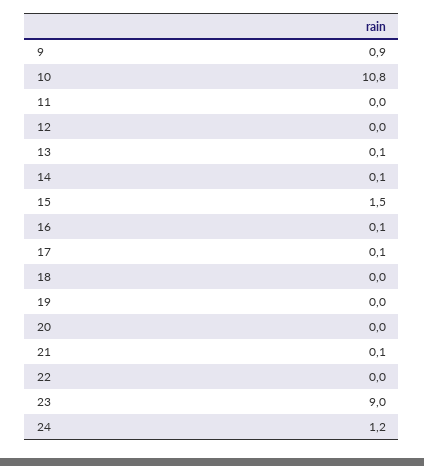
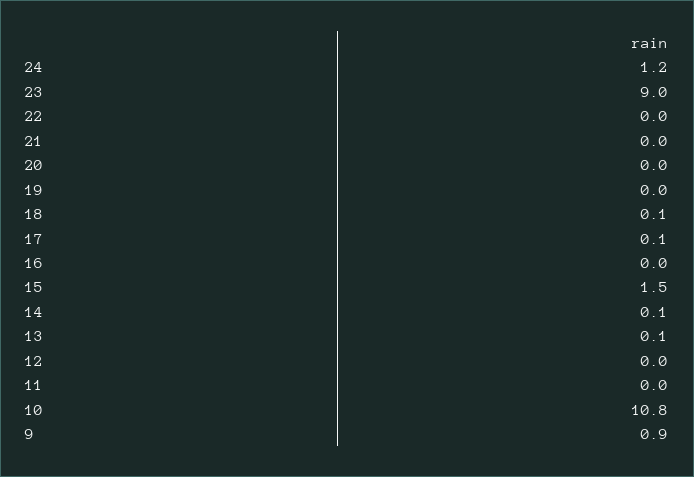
  {
    "9": 0.9,
    "10": 10.8,
    "11": 0,
    "12": 0,
    "13": 0.1,
    "14": 0.1,
    "15": 1.5,
-   "16": 0.1,
+   "16": 0,
    "17": 0.1,
-   "18": 0,
+   "18": 0.1,
    "19": 0,
    "20": 0,
-   "21": 0.1,
+   "21": 0,
    "22": 0,
    "23": 9,
    "24": 1.2
  }

